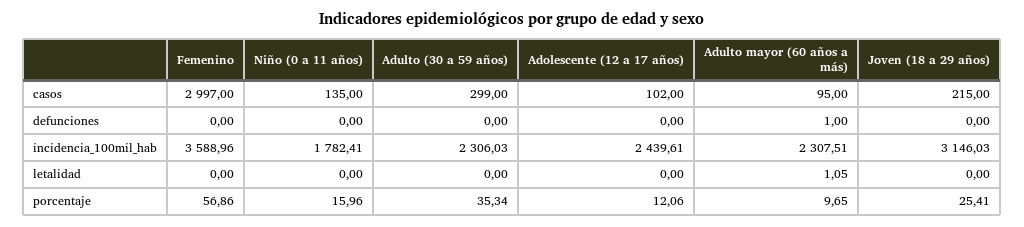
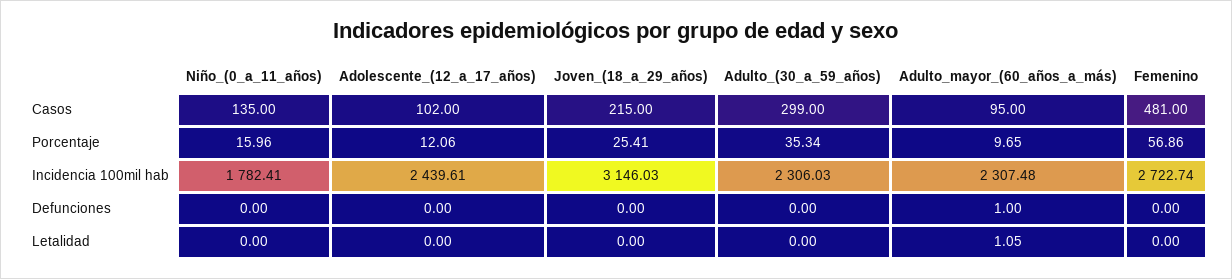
  {
    "Femenino": {
-     "casos": 2997,
+     "casos": 481,
      "defunciones": 0,
-     "incidencia_100mil_hab": 3588.96,
+     "incidencia_100mil_hab": 2722.74,
      "letalidad": 0,
      "porcentaje": 56.86
    },
    "Niño (0 a 11 años)": {
      "casos": 135,
      "defunciones": 0,
      "incidencia_100mil_hab": 1782.41,
      "letalidad": 0,
      "porcentaje": 15.96
    },
    "Adulto (30 a 59 años)": {
      "casos": 299,
      "defunciones": 0,
      "incidencia_100mil_hab": 2306.03,
      "letalidad": 0,
      "porcentaje": 35.34
    },
    "Adolescente (12 a 17 años)": {
      "casos": 102,
      "defunciones": 0,
      "incidencia_100mil_hab": 2439.61,
      "letalidad": 0,
      "porcentaje": 12.06
    },
    "Adulto mayor (60 años a más)": {
      "casos": 95,
      "defunciones": 1,
-     "incidencia_100mil_hab": 2307.51,
+     "incidencia_100mil_hab": 2307.48,
      "letalidad": 1.05,
      "porcentaje": 9.65
    },
    "Joven (18 a 29 años)": {
      "casos": 215,
      "defunciones": 0,
      "incidencia_100mil_hab": 3146.03,
      "letalidad": 0,
      "porcentaje": 25.41
    }
  }

